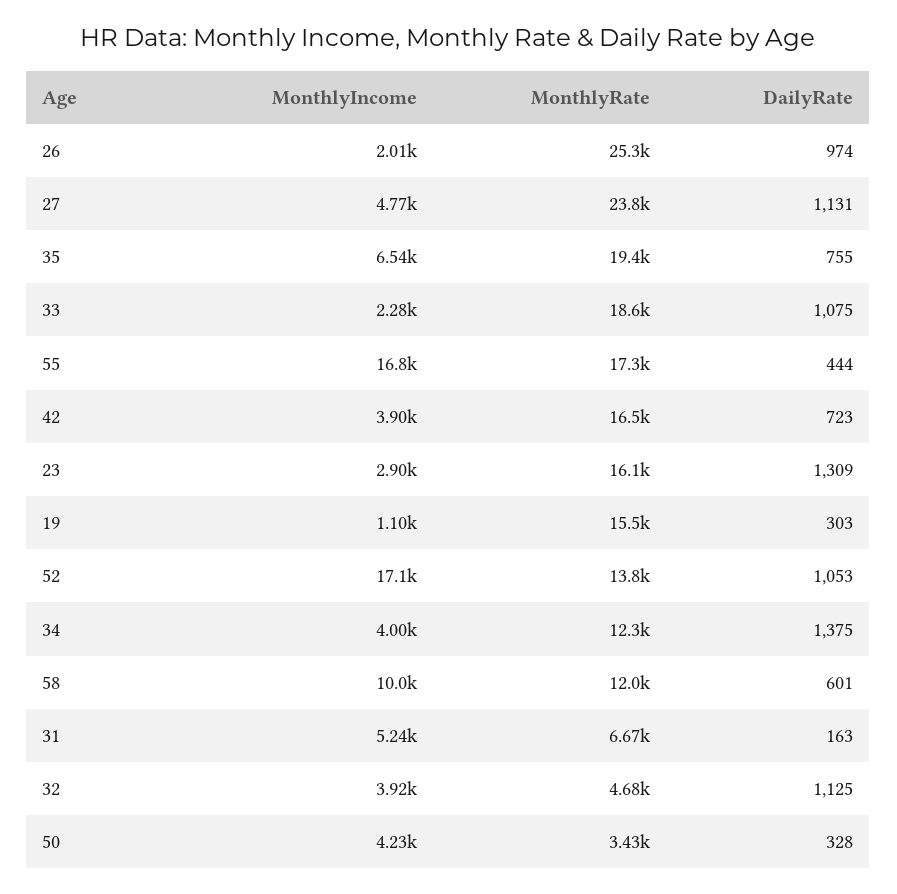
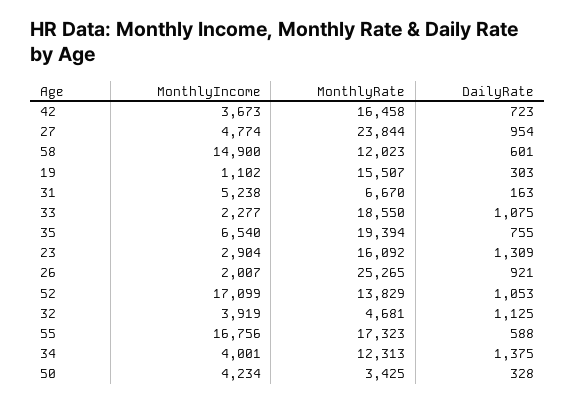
  {
    "MonthlyIncome": {
      "26": 2007,
      "27": 4774,
      "35": 6540,
      "33": 2277,
      "55": 16756,
-     "42": 3900,
+     "42": 3673,
      "23": 2904,
      "19": 1102,
      "52": 17099,
      "34": 4001,
-     "58": 10000,
+     "58": 14900,
      "31": 5238,
      "32": 3919,
      "50": 4234
    },
    "MonthlyRate": {
      "26": 25265,
      "27": 23844,
      "35": 19394,
      "33": 18550,
      "55": 17323,
      "42": 16458,
      "23": 16092,
      "19": 15507,
      "52": 13829,
      "34": 12313,
      "58": 12023,
      "31": 6670,
      "32": 4681,
      "50": 3425
    },
    "DailyRate": {
-     "26": 974,
+     "26": 921,
-     "27": 1131,
+     "27": 954,
      "35": 755,
      "33": 1075,
-     "55": 444,
+     "55": 588,
      "42": 723,
      "23": 1309,
      "19": 303,
      "52": 1053,
      "34": 1375,
      "58": 601,
      "31": 163,
      "32": 1125,
      "50": 328
    }
  }

